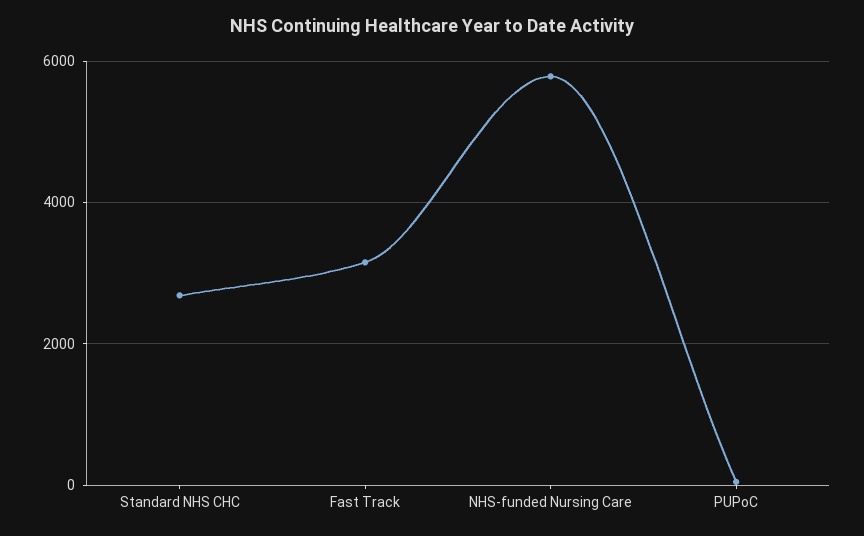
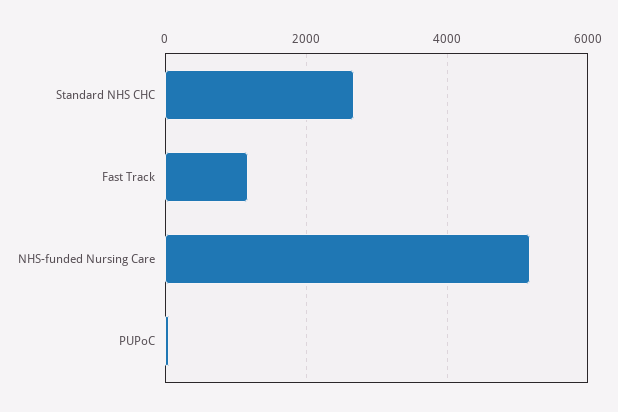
  {
    "Standard NHS CHC": 2600,
-   "Fast Track": 3200,
+   "Fast Track": 1200,
-   "NHS-funded Nursing Care": 5800,
+   "NHS-funded Nursing Care": 5200,
    "PUPoC": 0
  }

